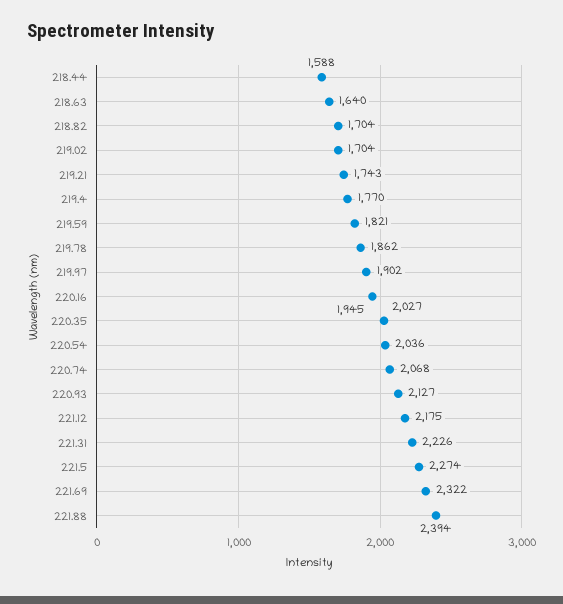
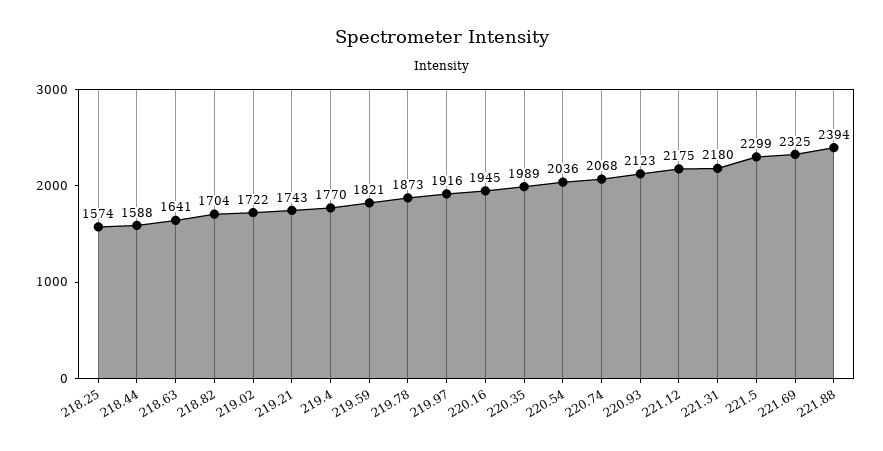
  {
    "218.44": 1588,
-   "218.63": 1640,
+   "218.63": 1641,
    "218.82": 1704,
-   "219.02": 1704,
+   "219.02": 1722,
    "219.21": 1743,
    "219.4": 1770,
    "219.59": 1821,
-   "219.78": 1862,
+   "219.78": 1873,
-   "219.97": 1902,
+   "219.97": 1916,
    "220.16": 1945,
-   "220.35": 2027,
+   "220.35": 1989,
    "220.54": 2036,
    "220.74": 2068,
-   "220.93": 2127,
+   "220.93": 2123,
    "221.12": 2175,
-   "221.31": 2226,
+   "221.31": 2180,
-   "221.5": 2274,
+   "221.5": 2299,
-   "221.69": 2322,
+   "221.69": 2325,
-   "221.88": 2394
+   "221.88": 2394,
+   "218.25": 1574
  }

